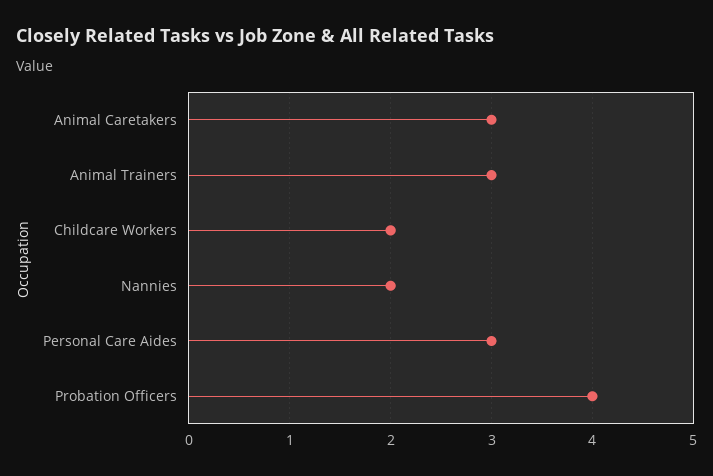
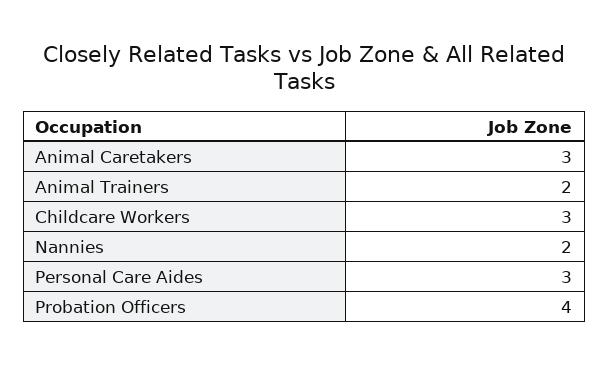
  {
    "Animal Caretakers": 3,
-   "Animal Trainers": 3,
+   "Animal Trainers": 2,
-   "Childcare Workers": 2,
+   "Childcare Workers": 3,
    "Nannies": 2,
    "Personal Care Aides": 3,
    "Probation Officers": 4
  }

